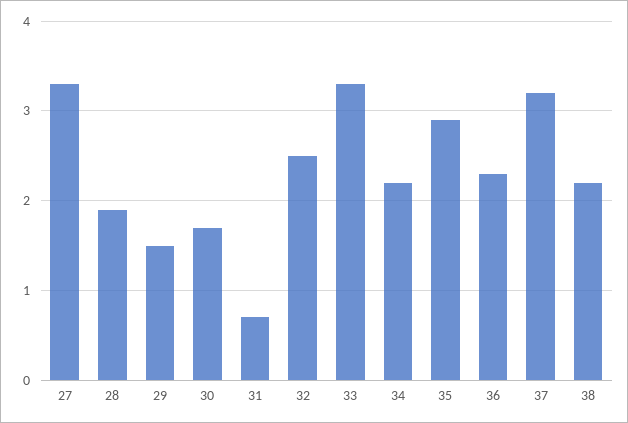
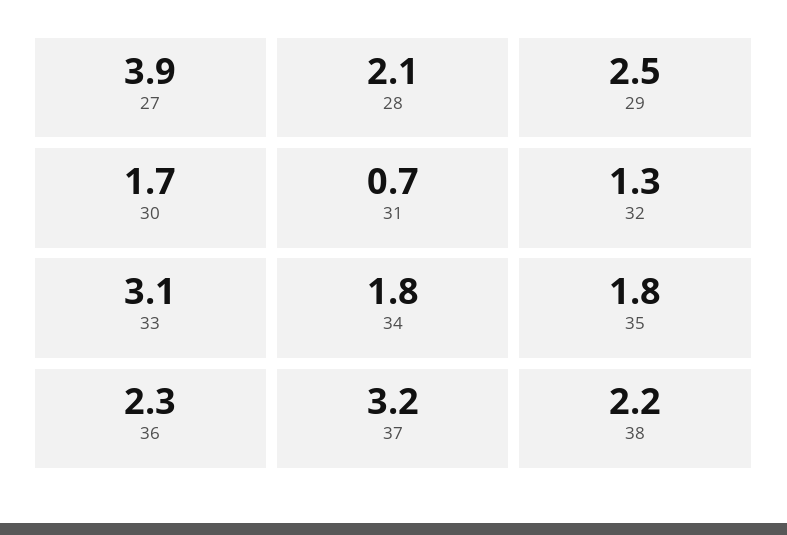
  {
-   "27": 3.3,
+   "27": 3.9,
-   "28": 1.9,
+   "28": 2.1,
-   "29": 1.5,
+   "29": 2.5,
    "30": 1.7,
    "31": 0.7,
-   "32": 2.5,
+   "32": 1.3,
-   "33": 3.3,
+   "33": 3.1,
-   "34": 2.2,
+   "34": 1.8,
-   "35": 2.9,
+   "35": 1.8,
    "36": 2.3,
    "37": 3.2,
    "38": 2.2
  }

